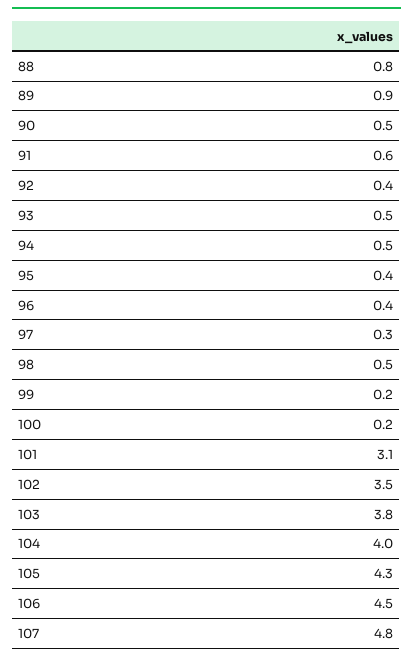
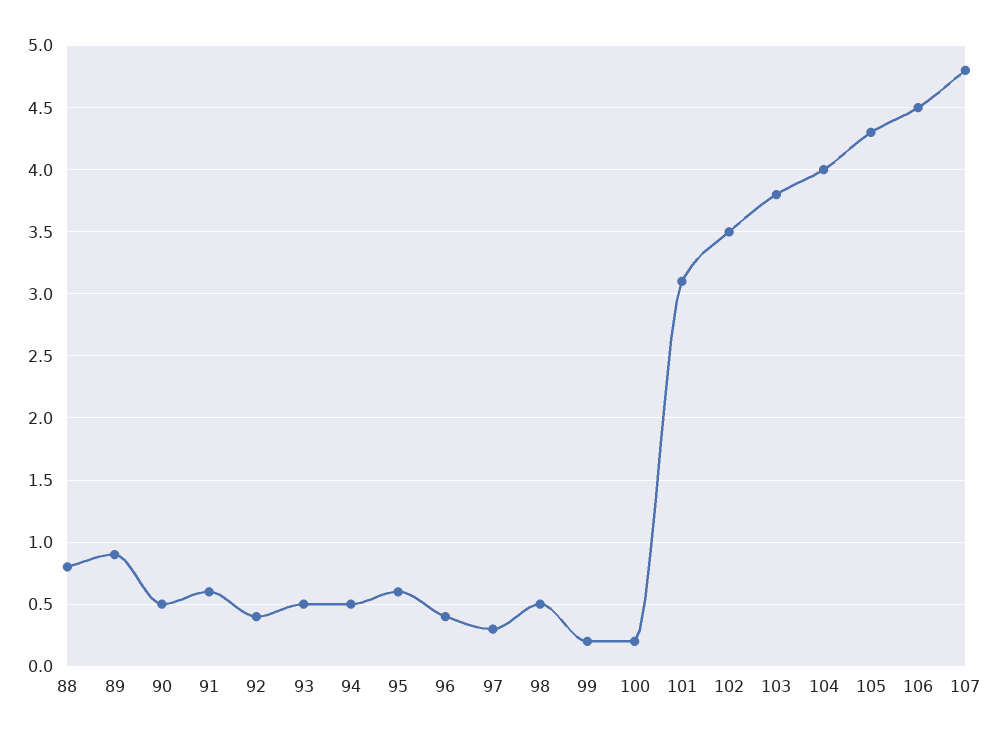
  {
    "88": 0.8,
    "89": 0.9,
    "90": 0.5,
    "91": 0.6,
    "92": 0.4,
    "93": 0.5,
    "94": 0.5,
-   "95": 0.4,
+   "95": 0.6,
    "96": 0.4,
    "97": 0.3,
    "98": 0.5,
    "99": 0.2,
    "100": 0.2,
    "101": 3.1,
    "102": 3.5,
    "103": 3.8,
    "104": 4,
    "105": 4.3,
    "106": 4.5,
    "107": 4.8
  }

